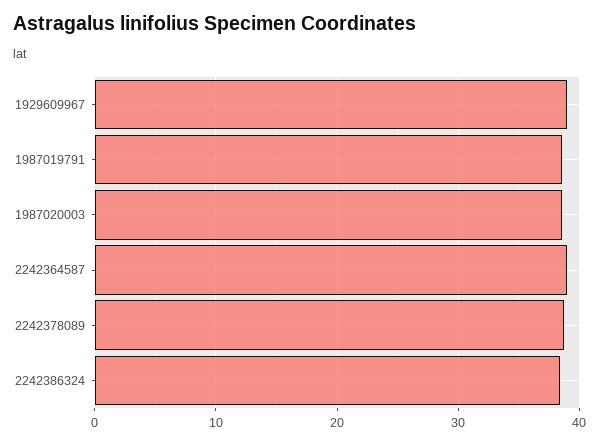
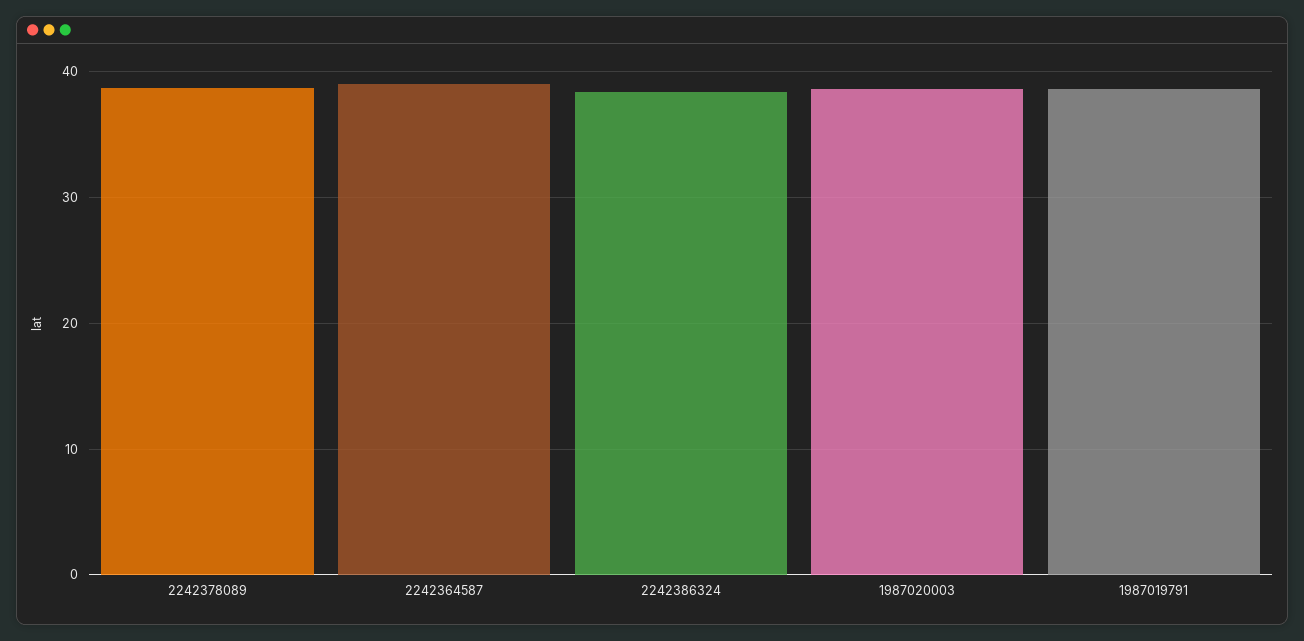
  {
-   "1929609967": 39,
    "1987019791": 39,
    "1987020003": 39,
    "2242364587": 39,
    "2242378089": 39,
    "2242386324": 38
  }

